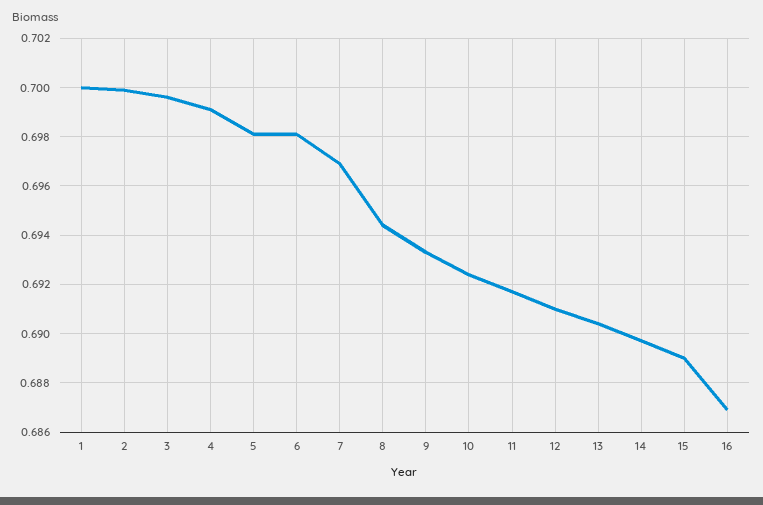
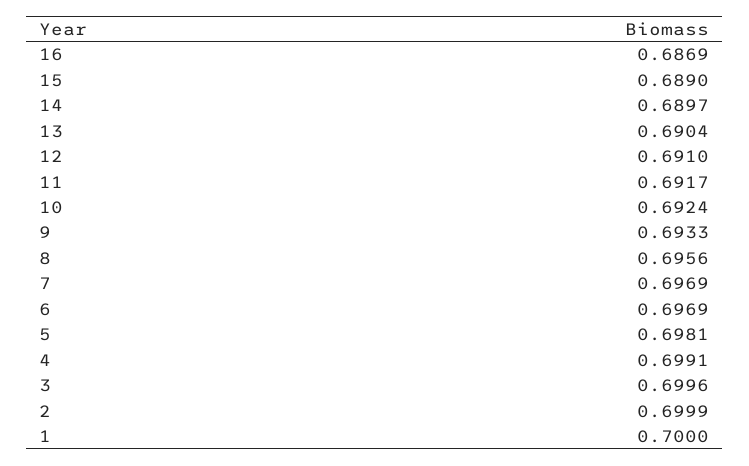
  {
    "1": 0.7,
    "2": 0.6999,
    "3": 0.6996,
    "4": 0.6991,
    "5": 0.6981,
-   "6": 0.698,
+   "6": 0.6969,
    "7": 0.6969,
-   "8": 0.6945,
+   "8": 0.6956,
    "9": 0.6933,
    "10": 0.6924,
    "11": 0.6917,
    "12": 0.691,
    "13": 0.6904,
    "14": 0.6897,
    "15": 0.689,
    "16": 0.6869
  }

